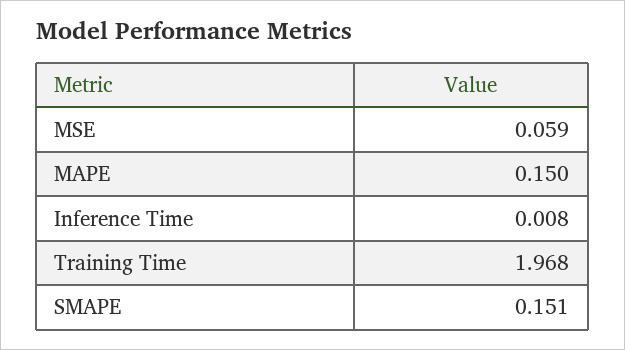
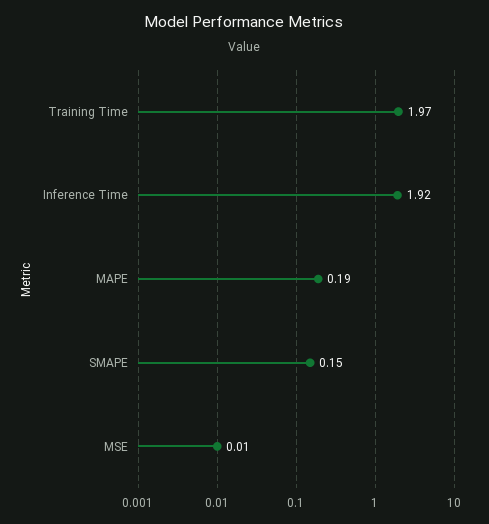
  {
-   "MSE": 0.059,
+   "MSE": 0.01,
-   "MAPE": 0.15,
+   "MAPE": 0.19,
-   "Inference Time": 0.008,
+   "Inference Time": 1.92,
    "Training Time": 1.968,
    "SMAPE": 0.151
  }

